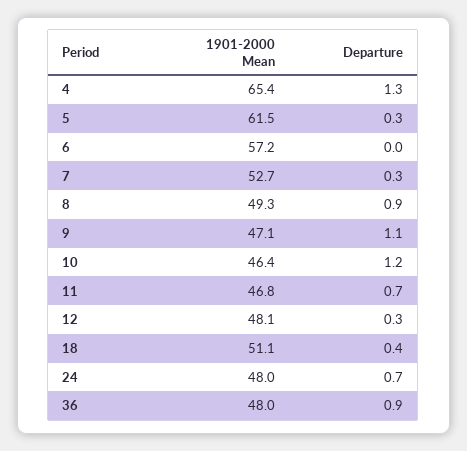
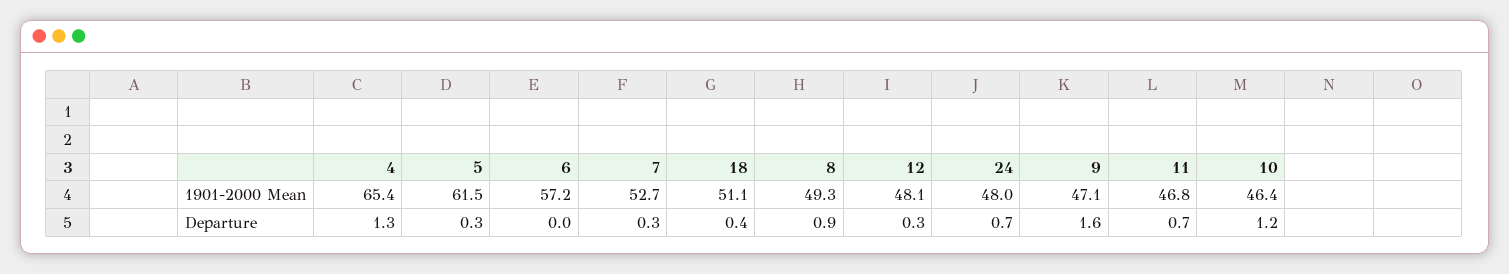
  {
    "1901-2000 Mean": {
      "4": 65.4,
      "5": 61.5,
      "6": 57.2,
      "7": 52.7,
      "8": 49.3,
      "9": 47.1,
      "10": 46.4,
      "11": 46.8,
      "12": 48.1,
      "18": 51.1,
-     "24": 48,
+     "24": 48
-     "36": 48
    },
    "Departure": {
      "4": 1.3,
      "5": 0.3,
      "6": 0,
      "7": 0.3,
      "8": 0.9,
-     "9": 1.1,
+     "9": 1.6,
      "10": 1.2,
      "11": 0.7,
      "12": 0.3,
      "18": 0.4,
-     "24": 0.7,
+     "24": 0.7
-     "36": 0.9
    }
  }

